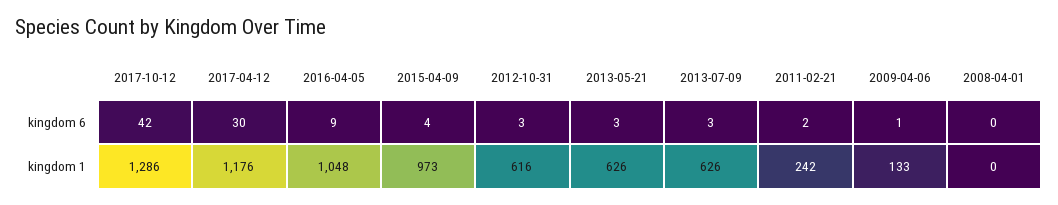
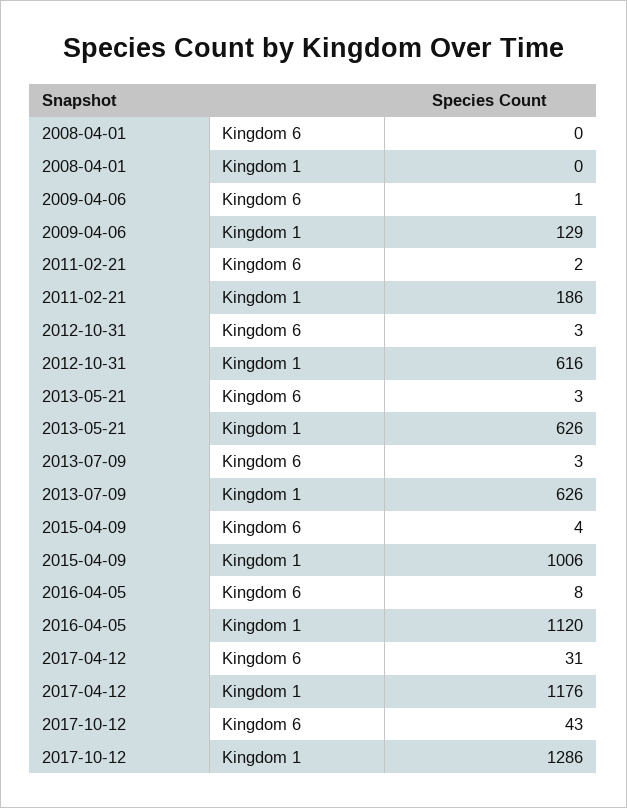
  {
    "2017-10-12": {
-     "kingdom 6": 42,
+     "kingdom 6": 43,
      "kingdom 1": 1286
    },
    "2017-04-12": {
-     "kingdom 6": 30,
+     "kingdom 6": 31,
      "kingdom 1": 1176
    },
    "2016-04-05": {
-     "kingdom 6": 9,
+     "kingdom 6": 8,
-     "kingdom 1": 1048
+     "kingdom 1": 1120
    },
    "2015-04-09": {
      "kingdom 6": 4,
-     "kingdom 1": 973
+     "kingdom 1": 1006
    },
    "2012-10-31": {
      "kingdom 6": 3,
      "kingdom 1": 616
    },
    "2013-05-21": {
      "kingdom 6": 3,
      "kingdom 1": 626
    },
    "2013-07-09": {
      "kingdom 6": 3,
      "kingdom 1": 626
    },
    "2011-02-21": {
      "kingdom 6": 2,
-     "kingdom 1": 242
+     "kingdom 1": 186
    },
    "2009-04-06": {
      "kingdom 6": 1,
-     "kingdom 1": 133
+     "kingdom 1": 129
    },
    "2008-04-01": {
      "kingdom 6": 0,
      "kingdom 1": 0
    }
  }

